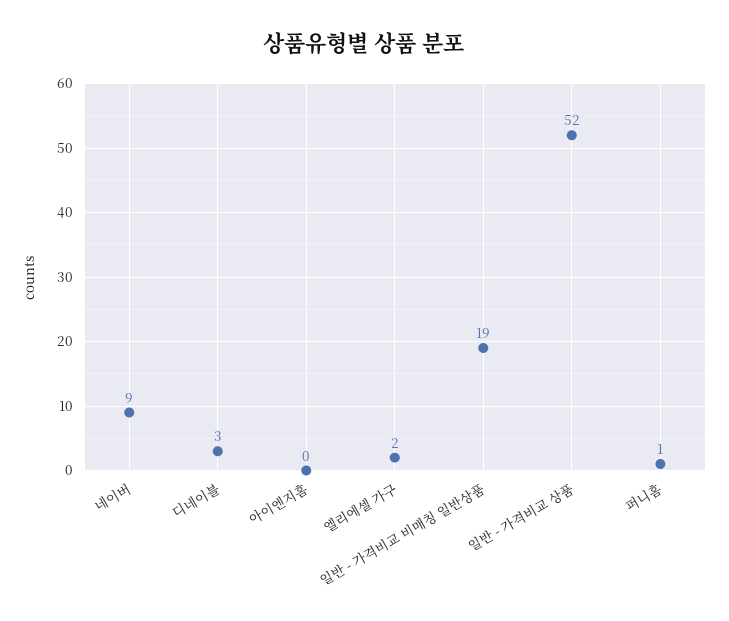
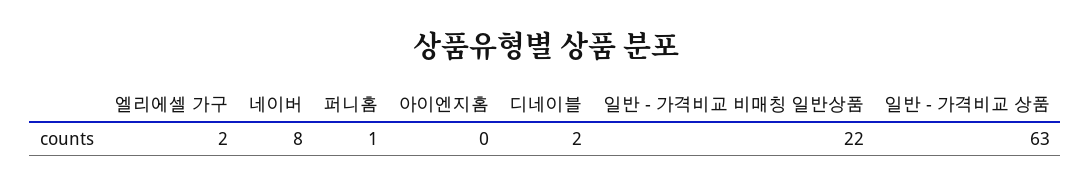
  {
-   "네이버": 9,
+   "네이버": 8,
-   "디네이블": 3,
+   "디네이블": 2,
    "아이엔지홈": 0,
    "엘리에셀 가구": 2,
-   "일반 - 가격비교 비매칭 일반상품": 19,
+   "일반 - 가격비교 비매칭 일반상품": 22,
-   "일반 - 가격비교 상품": 52,
+   "일반 - 가격비교 상품": 63,
    "퍼니홈": 1
  }

